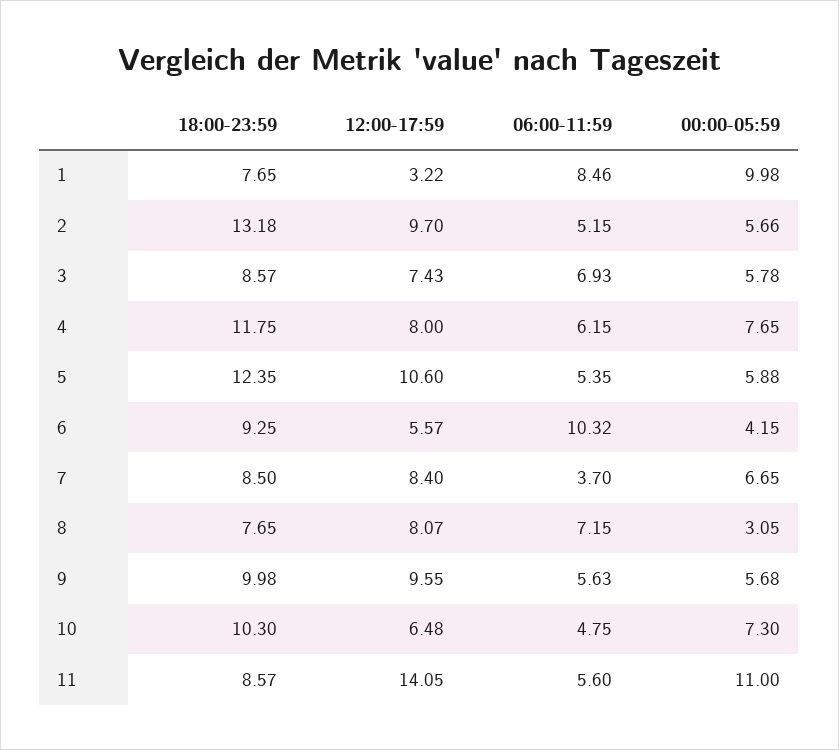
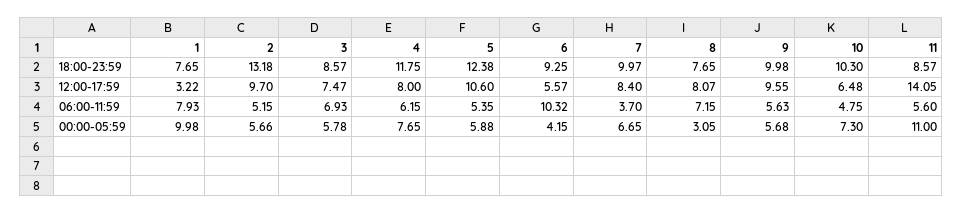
  {
    "18:00-23:59": {
      "1": 7.65,
      "2": 13.18,
      "3": 8.57,
      "4": 11.75,
-     "5": 12.35,
+     "5": 12.38,
      "6": 9.25,
-     "7": 8.5,
+     "7": 9.97,
      "8": 7.65,
      "9": 9.98,
      "10": 10.3,
      "11": 8.57
    },
    "12:00-17:59": {
      "1": 3.22,
      "2": 9.7,
-     "3": 7.43,
+     "3": 7.47,
      "4": 8,
      "5": 10.6,
      "6": 5.57,
      "7": 8.4,
      "8": 8.07,
      "9": 9.55,
      "10": 6.48,
      "11": 14.05
    },
    "06:00-11:59": {
-     "1": 8.46,
+     "1": 7.93,
      "2": 5.15,
      "3": 6.93,
      "4": 6.15,
      "5": 5.35,
      "6": 10.32,
      "7": 3.7,
      "8": 7.15,
      "9": 5.63,
      "10": 4.75,
      "11": 5.6
    },
    "00:00-05:59": {
      "1": 9.98,
      "2": 5.66,
      "3": 5.78,
      "4": 7.65,
      "5": 5.88,
      "6": 4.15,
      "7": 6.65,
      "8": 3.05,
      "9": 5.68,
      "10": 7.3,
      "11": 11
    }
  }

